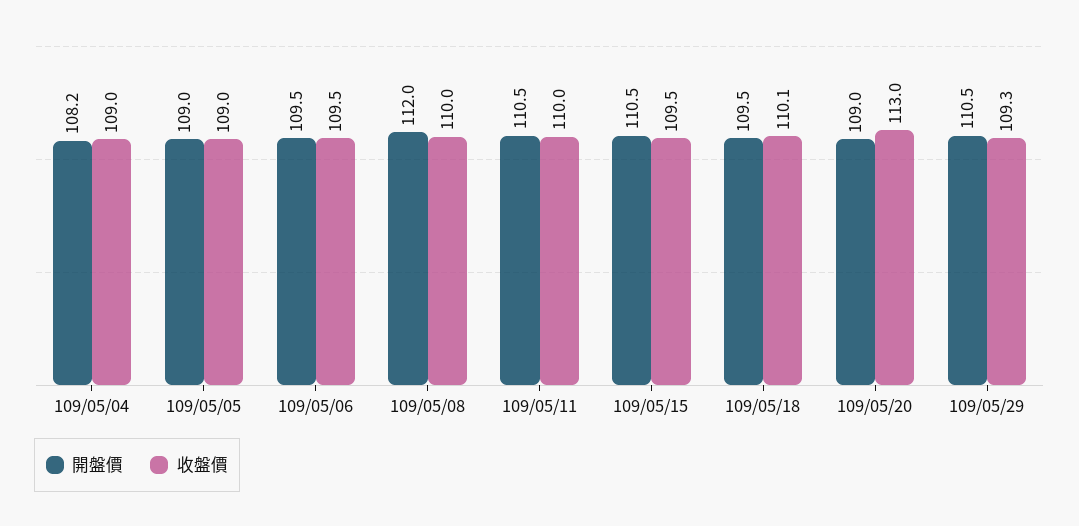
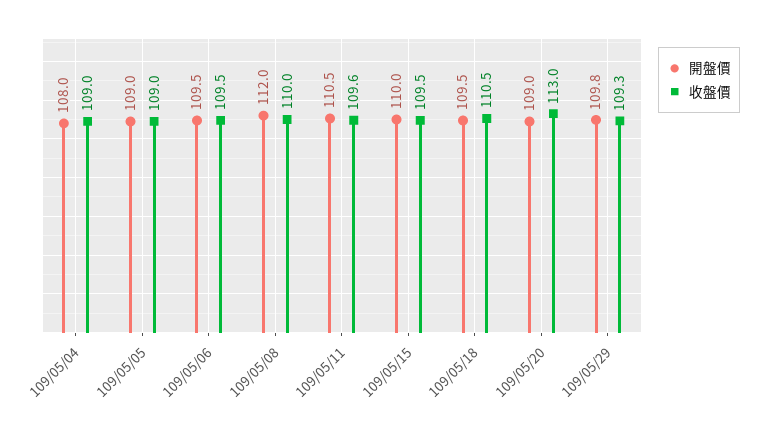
  {
    "開盤價": {
-     "109/05/04": 108.2,
+     "109/05/04": 108,
      "109/05/05": 109,
      "109/05/06": 109.5,
      "109/05/08": 112,
      "109/05/11": 110.5,
-     "109/05/15": 110.5,
+     "109/05/15": 110,
      "109/05/18": 109.5,
      "109/05/20": 109,
-     "109/05/29": 110.5
+     "109/05/29": 109.8
    },
    "收盤價": {
      "109/05/04": 109,
      "109/05/05": 109,
      "109/05/06": 109.5,
      "109/05/08": 110,
-     "109/05/11": 110,
+     "109/05/11": 109.6,
      "109/05/15": 109.5,
-     "109/05/18": 110.1,
+     "109/05/18": 110.5,
      "109/05/20": 113,
      "109/05/29": 109.3
    }
  }

